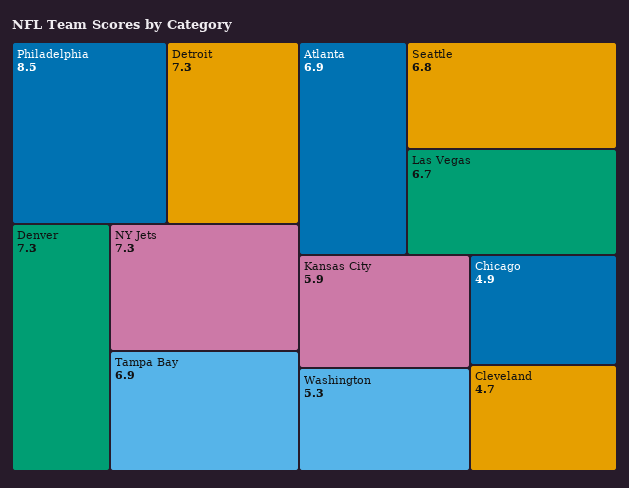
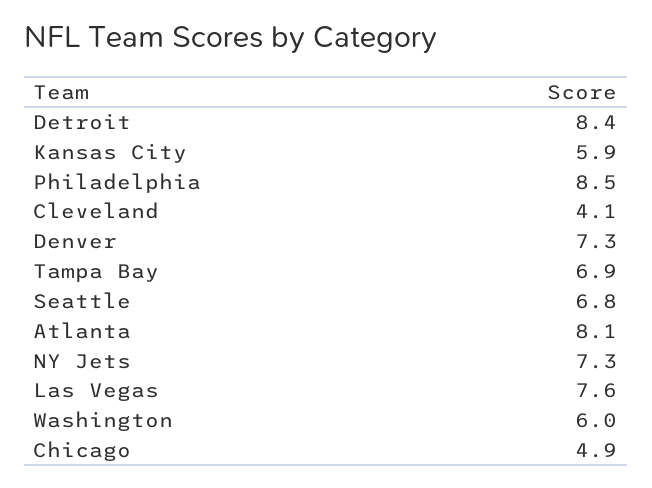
  {
    "Philadelphia": 8.5,
-   "Detroit": 7.3,
+   "Detroit": 8.4,
    "Denver": 7.3,
    "NY Jets": 7.3,
    "Tampa Bay": 6.9,
-   "Atlanta": 6.9,
+   "Atlanta": 8.1,
    "Seattle": 6.8,
-   "Las Vegas": 6.7,
+   "Las Vegas": 7.6,
    "Kansas City": 5.9,
-   "Washington": 5.3,
+   "Washington": 6,
    "Chicago": 4.9,
-   "Cleveland": 4.7
+   "Cleveland": 4.1
  }

